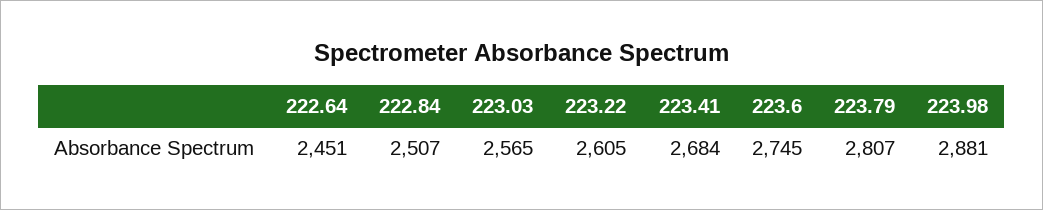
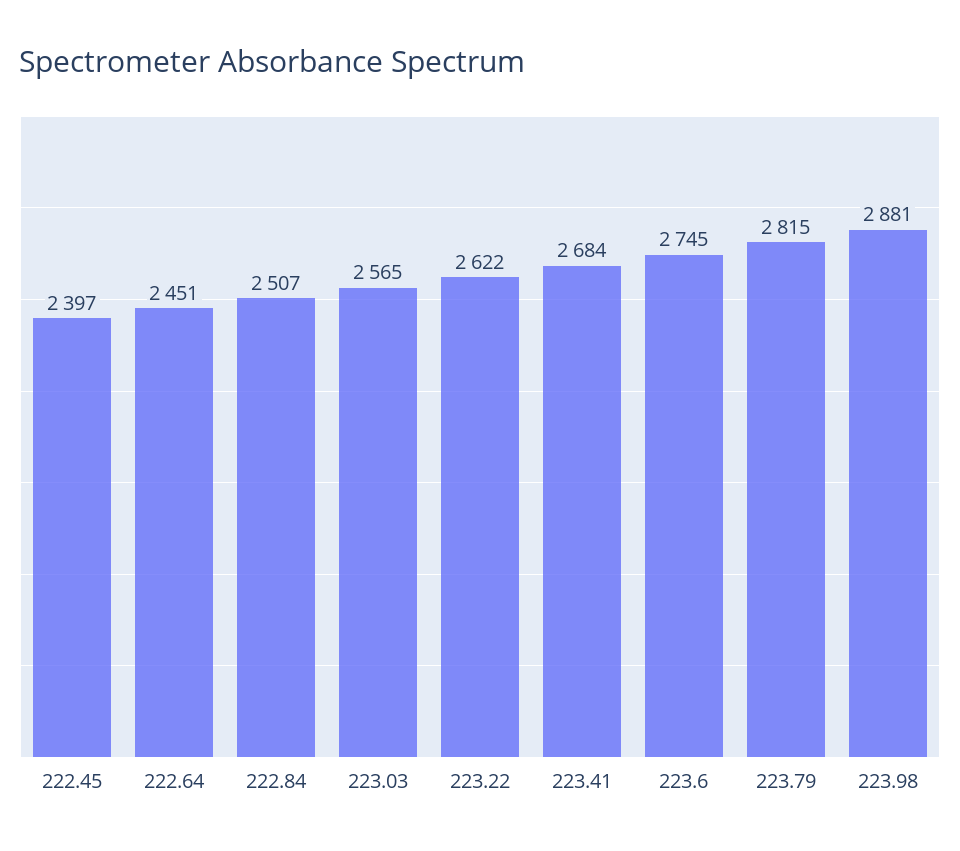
  {
    "222.64": 2451,
    "222.84": 2507,
    "223.03": 2565,
-   "223.22": 2605,
+   "223.22": 2622,
    "223.41": 2684,
    "223.6": 2745,
-   "223.79": 2807,
+   "223.79": 2815,
-   "223.98": 2881
+   "223.98": 2881,
+   "222.45": 2397
  }

